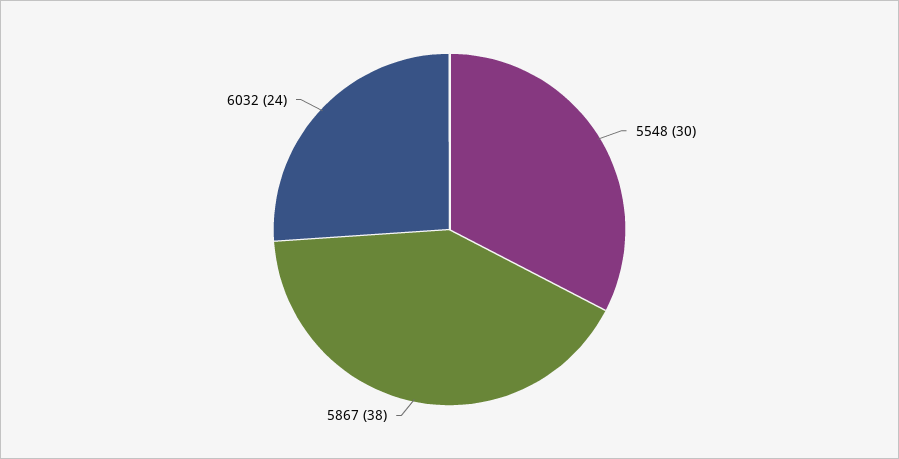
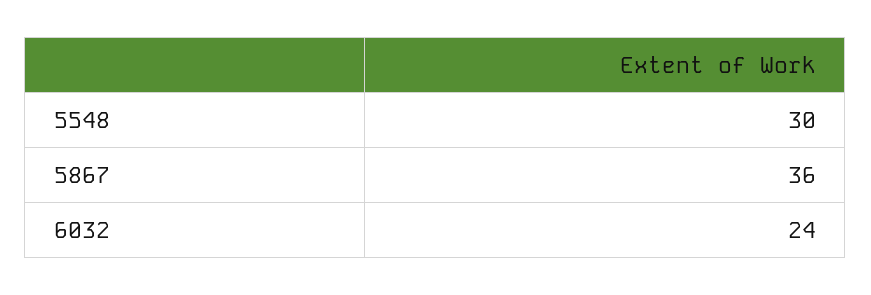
  {
    "5548": 30,
-   "5867": 38,
+   "5867": 36,
    "6032": 24
  }

